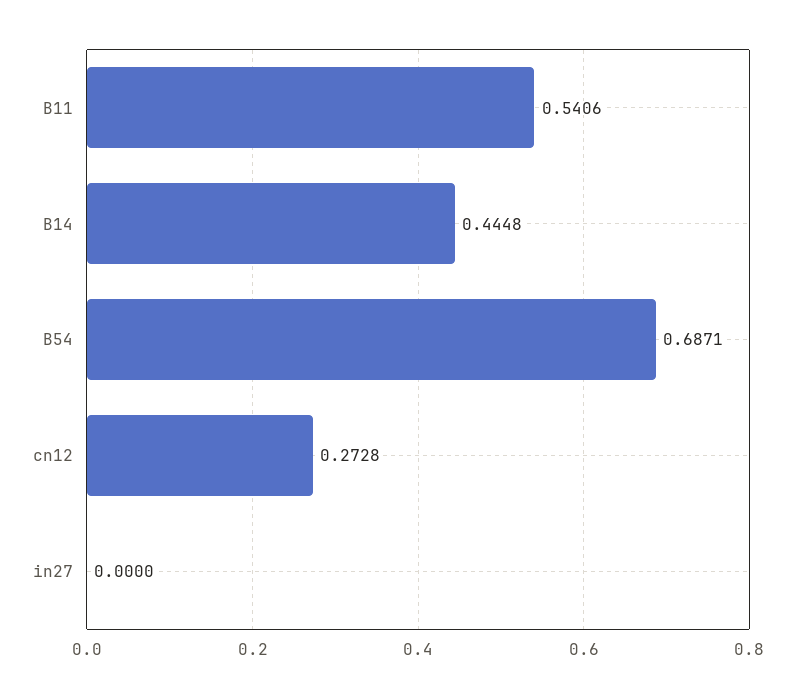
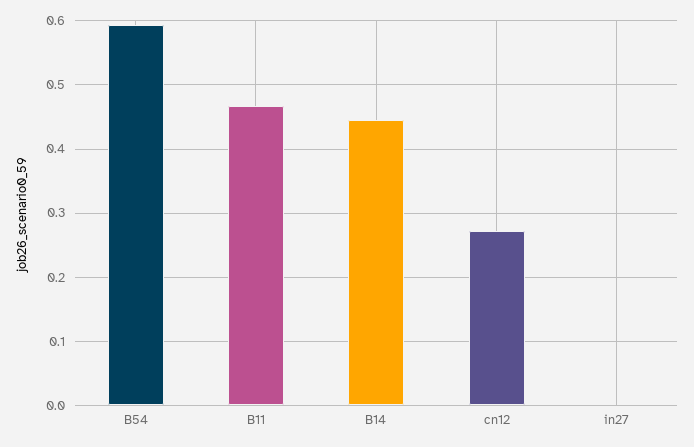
  {
-   "B11": 0.5406,
+   "B11": 0.47,
    "B14": 0.4448,
-   "B54": 0.6871,
+   "B54": 0.59,
    "cn12": 0.2728,
    "in27": 0
  }

